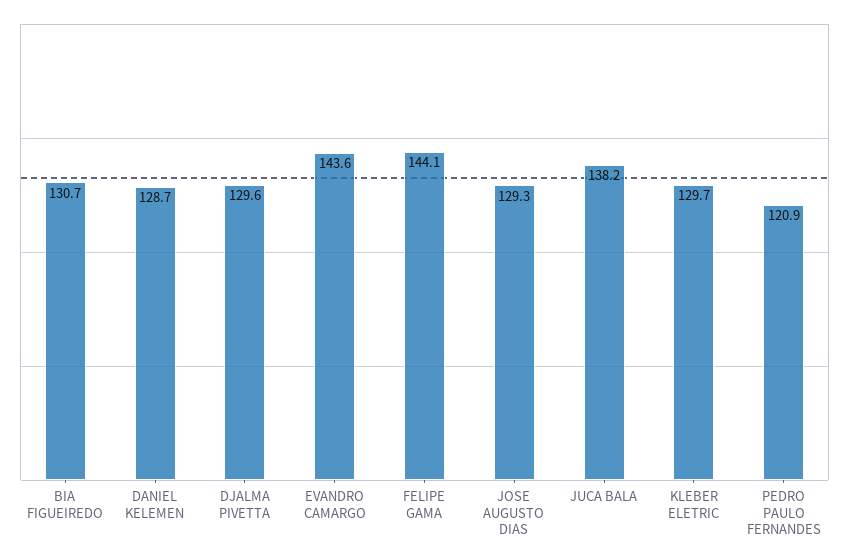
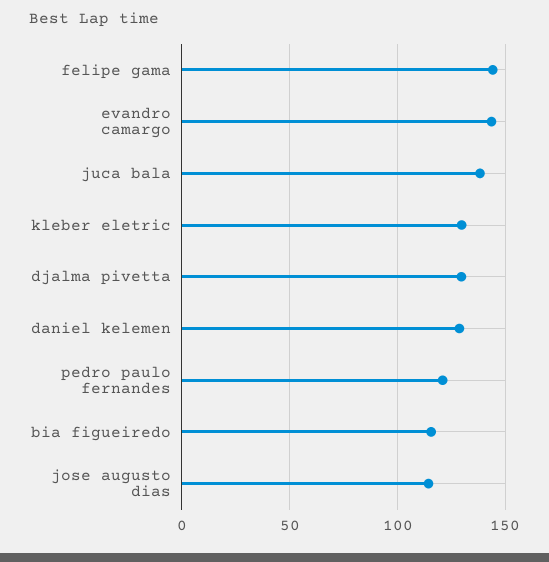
  {
-   "BIA FIGUEIREDO": 130.7,
+   "BIA FIGUEIREDO": 115,
    "DANIEL KELEMEN": 128.7,
    "DJALMA PIVETTA": 129.6,
    "EVANDRO CAMARGO": 143.6,
    "FELIPE GAMA": 144.1,
-   "JOSE AUGUSTO DIAS": 129.3,
+   "JOSE AUGUSTO DIAS": 115,
    "JUCA BALA": 138.2,
    "KLEBER ELETRIC": 129.7,
    "PEDRO PAULO FERNANDES": 120.9
  }

